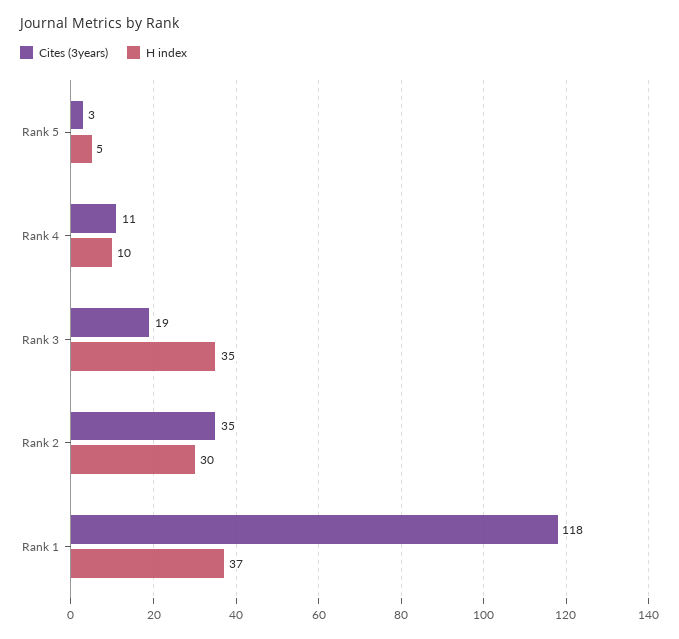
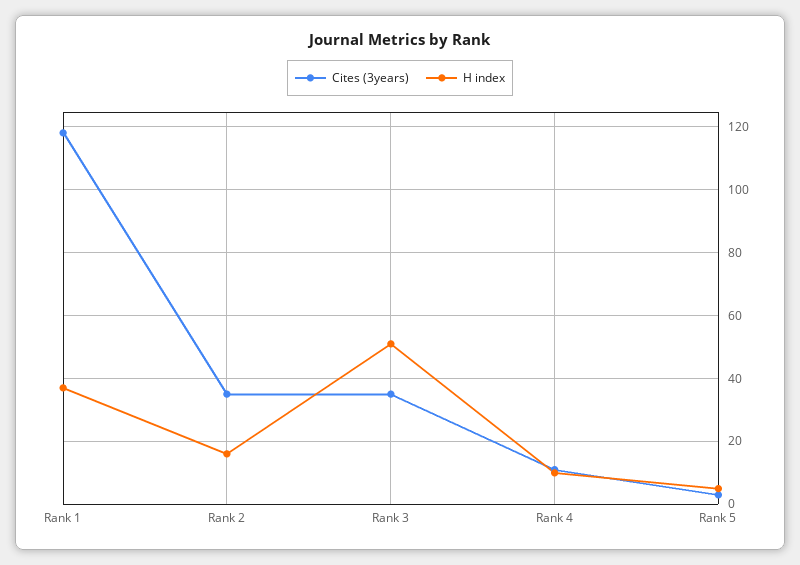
  {
    "Cites (3years)": {
      "Rank 5": 3,
      "Rank 4": 11,
-     "Rank 3": 19,
+     "Rank 3": 35,
      "Rank 2": 35,
      "Rank 1": 118
    },
    "H index": {
      "Rank 5": 5,
      "Rank 4": 10,
-     "Rank 3": 35,
+     "Rank 3": 50,
-     "Rank 2": 30,
+     "Rank 2": 15,
      "Rank 1": 37
    }
  }

